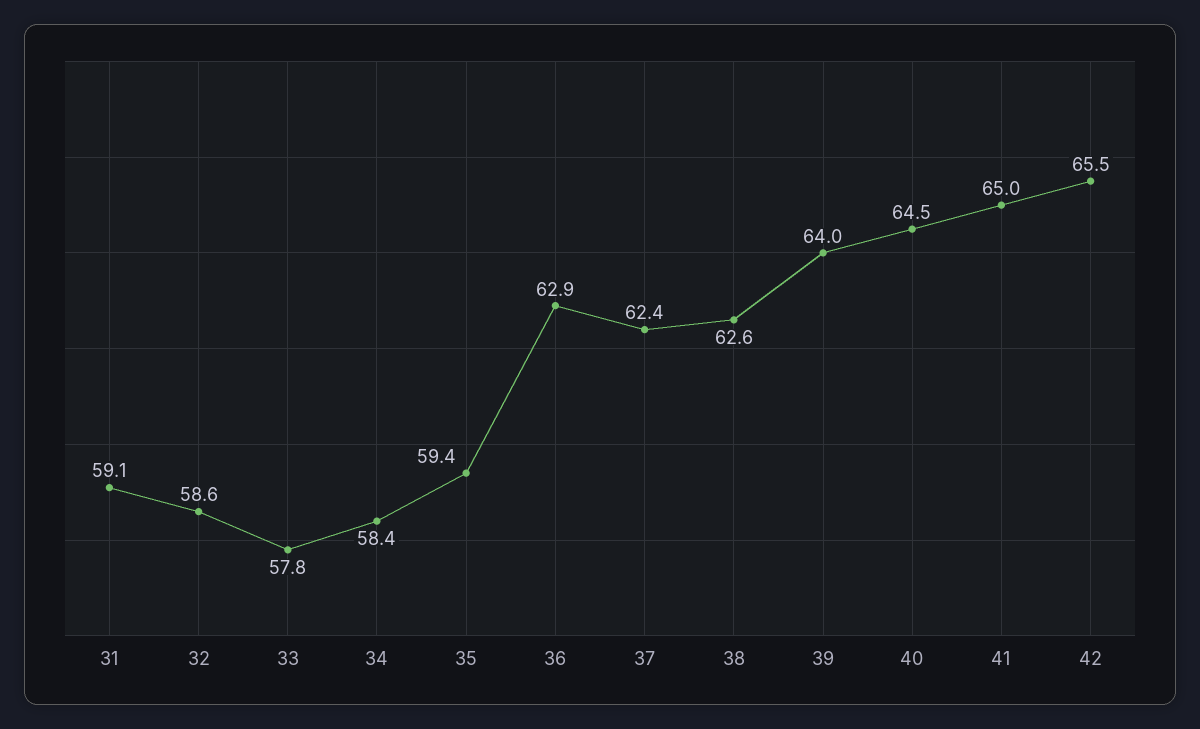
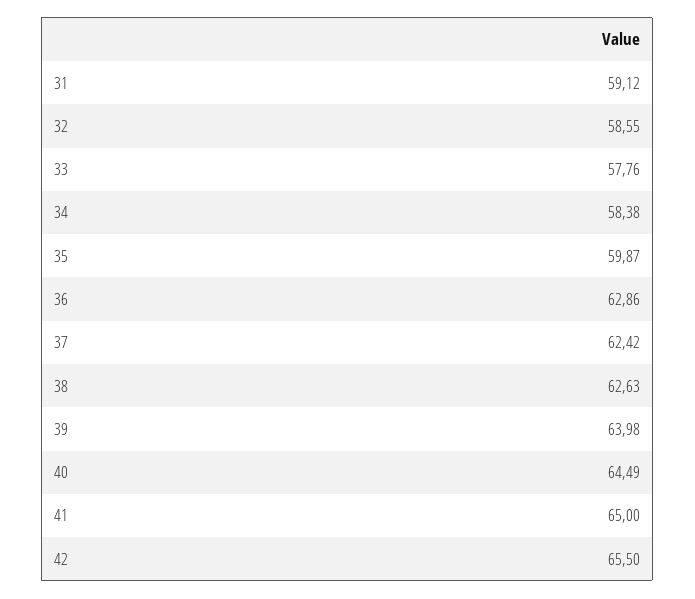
  {
    "31": 59.12,
    "32": 58.55,
    "33": 57.76,
    "34": 58.38,
-   "35": 59.4,
+   "35": 59.87,
    "36": 62.86,
    "37": 62.42,
    "38": 62.63,
    "39": 63.98,
    "40": 64.49,
    "41": 65,
    "42": 65.5
  }

